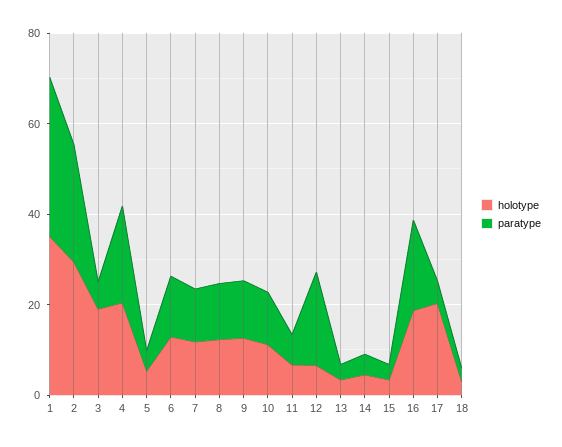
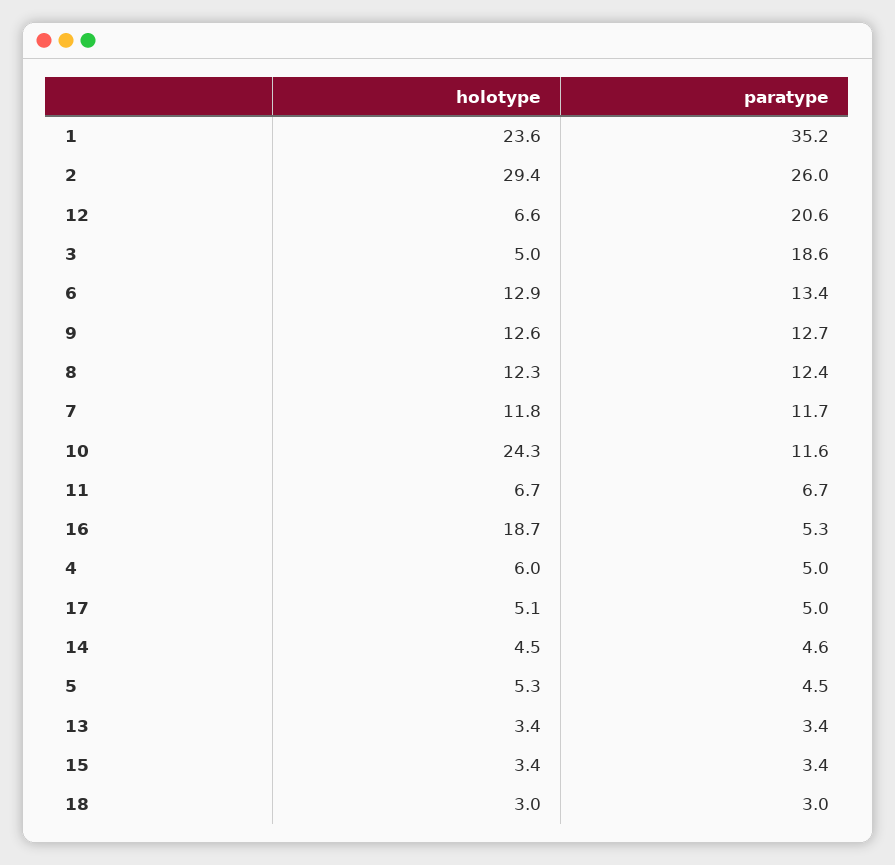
  {
    "holotype": {
-     "1": 35,
+     "1": 23.6,
      "2": 29.4,
-     "3": 20,
+     "3": 5,
-     "4": 20,
+     "4": 6,
      "5": 5.3,
      "6": 12.9,
      "7": 11.8,
      "8": 12.3,
      "9": 12.6,
-     "10": 10,
+     "10": 24.3,
      "11": 6.7,
      "12": 6.6,
      "13": 3.4,
      "14": 4.5,
      "15": 3.4,
      "16": 18.7,
-     "17": 20,
+     "17": 5.1,
      "18": 3
    },
    "paratype": {
      "1": 35.2,
      "2": 26,
-     "3": 5,
+     "3": 18.6,
-     "4": 20,
+     "4": 5,
      "5": 4.5,
      "6": 13.4,
      "7": 11.7,
      "8": 12.4,
      "9": 12.7,
      "10": 11.6,
      "11": 6.7,
      "12": 20.6,
      "13": 3.4,
      "14": 4.6,
      "15": 3.4,
-     "16": 20,
+     "16": 5.3,
      "17": 5,
      "18": 3
    }
  }

